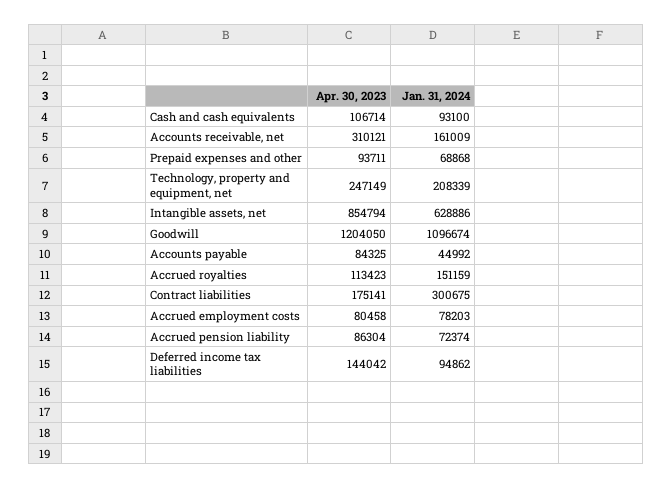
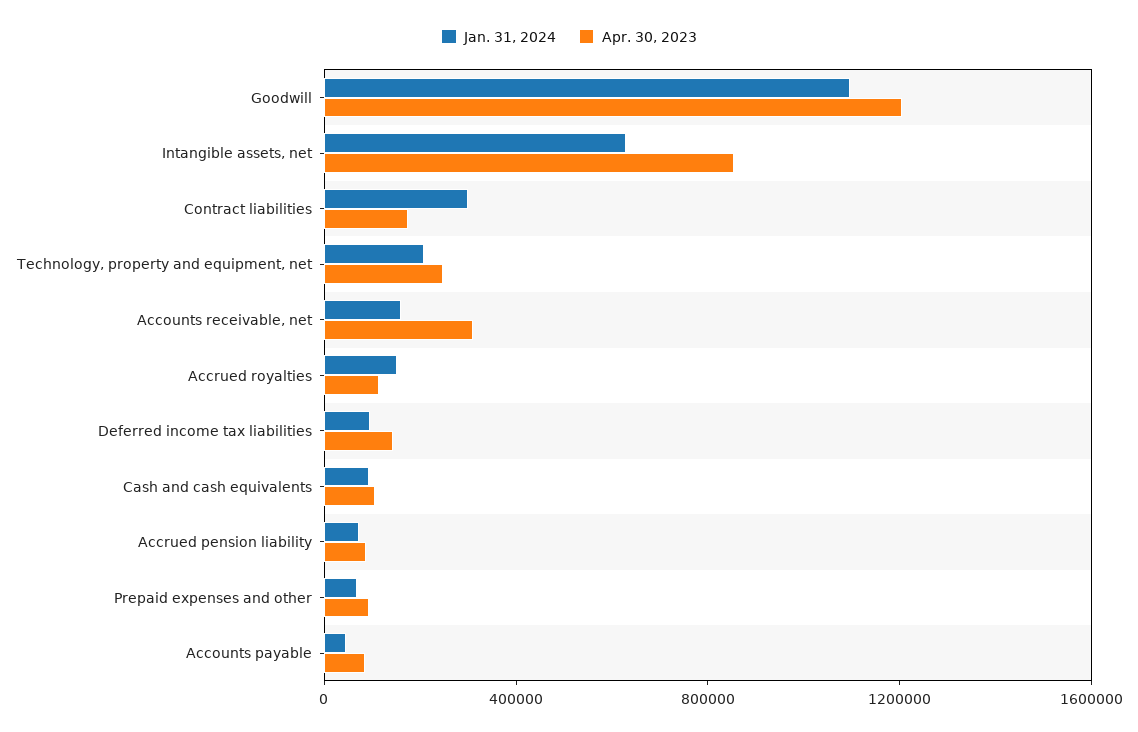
  {
    "Apr. 30, 2023": {
      "Cash and cash equivalents": 106714,
      "Accounts receivable, net": 310121,
      "Prepaid expenses and other": 93711,
      "Technology, property and equipment, net": 247149,
      "Intangible assets, net": 854794,
      "Goodwill": 1204050,
      "Accounts payable": 84325,
      "Accrued royalties": 113423,
      "Contract liabilities": 175141,
-     "Accrued employment costs": 80458,
      "Accrued pension liability": 86304,
      "Deferred income tax liabilities": 144042
    },
    "Jan. 31, 2024": {
      "Cash and cash equivalents": 93100,
      "Accounts receivable, net": 161009,
      "Prepaid expenses and other": 68868,
      "Technology, property and equipment, net": 208339,
      "Intangible assets, net": 628886,
      "Goodwill": 1096674,
      "Accounts payable": 44992,
      "Accrued royalties": 151159,
      "Contract liabilities": 300675,
-     "Accrued employment costs": 78203,
      "Accrued pension liability": 72374,
      "Deferred income tax liabilities": 94862
    }
  }

